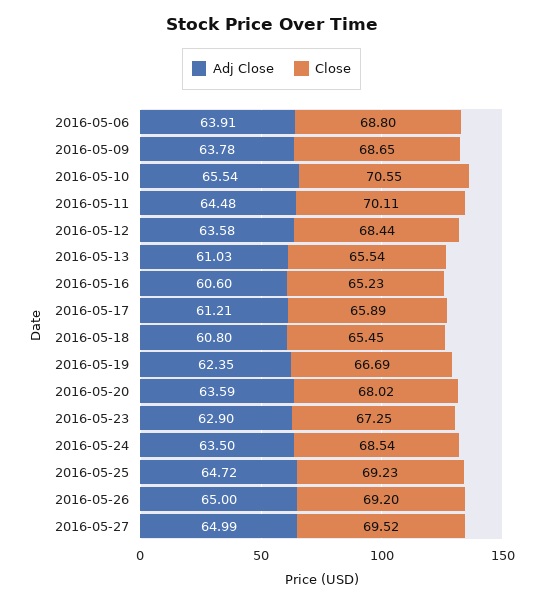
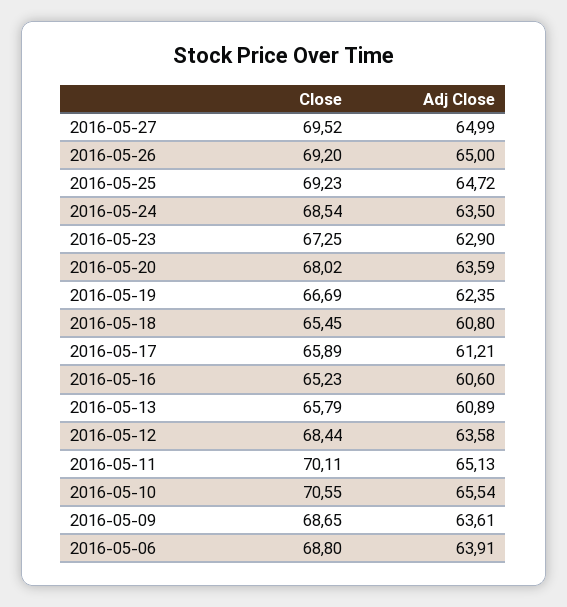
  {
    "Adj Close": {
      "2016-05-06": 63.91,
-     "2016-05-09": 63.78,
+     "2016-05-09": 63.61,
      "2016-05-10": 65.54,
-     "2016-05-11": 64.48,
+     "2016-05-11": 65.13,
      "2016-05-12": 63.58,
-     "2016-05-13": 61.03,
+     "2016-05-13": 60.89,
      "2016-05-16": 60.6,
      "2016-05-17": 61.21,
      "2016-05-18": 60.8,
      "2016-05-19": 62.35,
      "2016-05-20": 63.59,
      "2016-05-23": 62.9,
      "2016-05-24": 63.5,
      "2016-05-25": 64.72,
      "2016-05-26": 65,
      "2016-05-27": 64.99
    },
    "Close": {
      "2016-05-06": 68.8,
      "2016-05-09": 68.65,
      "2016-05-10": 70.55,
      "2016-05-11": 70.11,
      "2016-05-12": 68.44,
-     "2016-05-13": 65.54,
+     "2016-05-13": 65.79,
      "2016-05-16": 65.23,
      "2016-05-17": 65.89,
      "2016-05-18": 65.45,
      "2016-05-19": 66.69,
      "2016-05-20": 68.02,
      "2016-05-23": 67.25,
      "2016-05-24": 68.54,
      "2016-05-25": 69.23,
      "2016-05-26": 69.2,
      "2016-05-27": 69.52
    }
  }

